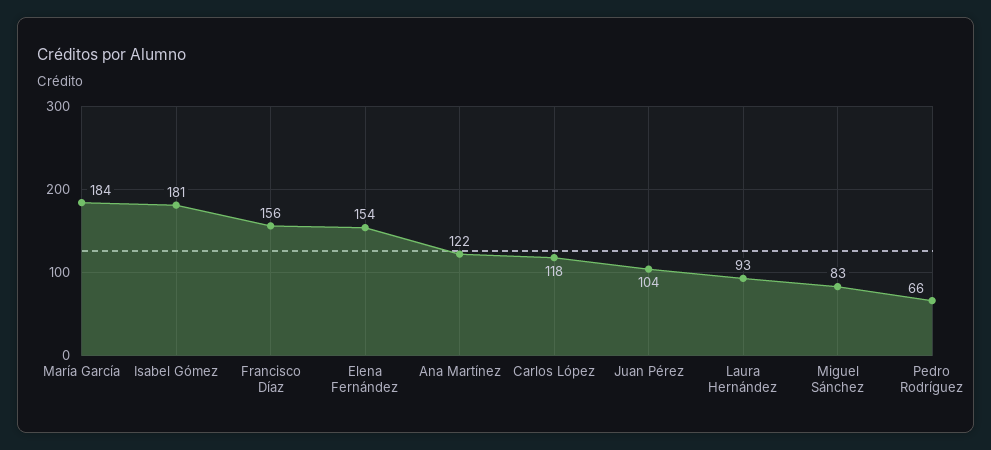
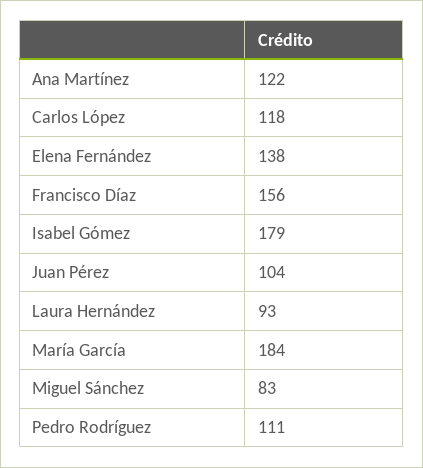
  {
    "María García": 184,
-   "Isabel Gómez": 181,
+   "Isabel Gómez": 179,
    "Francisco Díaz": 156,
-   "Elena Fernández": 154,
+   "Elena Fernández": 138,
    "Ana Martínez": 122,
    "Carlos López": 118,
    "Juan Pérez": 104,
    "Laura Hernández": 93,
    "Miguel Sánchez": 83,
-   "Pedro Rodríguez": 66
+   "Pedro Rodríguez": 111
  }

